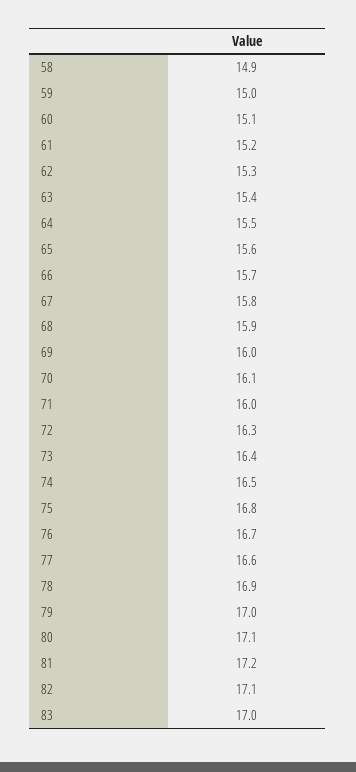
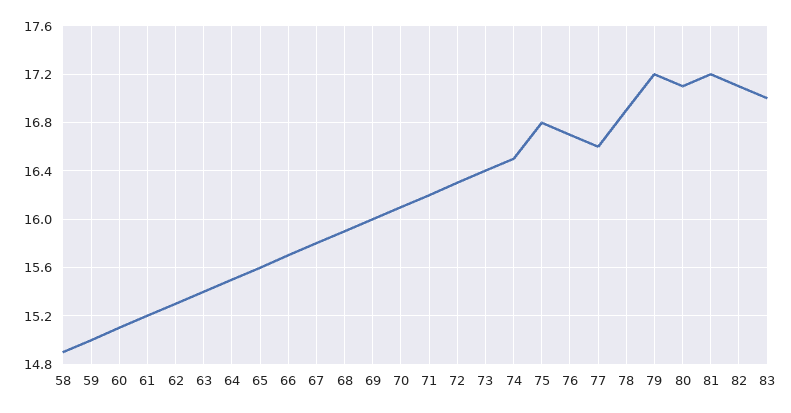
  {
    "58": 14.9,
    "59": 15,
    "60": 15.1,
    "61": 15.2,
    "62": 15.3,
    "63": 15.4,
    "64": 15.5,
    "65": 15.6,
    "66": 15.7,
    "67": 15.8,
    "68": 15.9,
    "69": 16,
    "70": 16.1,
-   "71": 16,
+   "71": 16.2,
    "72": 16.3,
    "73": 16.4,
    "74": 16.5,
    "75": 16.8,
    "76": 16.7,
    "77": 16.6,
    "78": 16.9,
-   "79": 17,
+   "79": 17.2,
    "80": 17.1,
    "81": 17.2,
    "82": 17.1,
    "83": 17
  }

